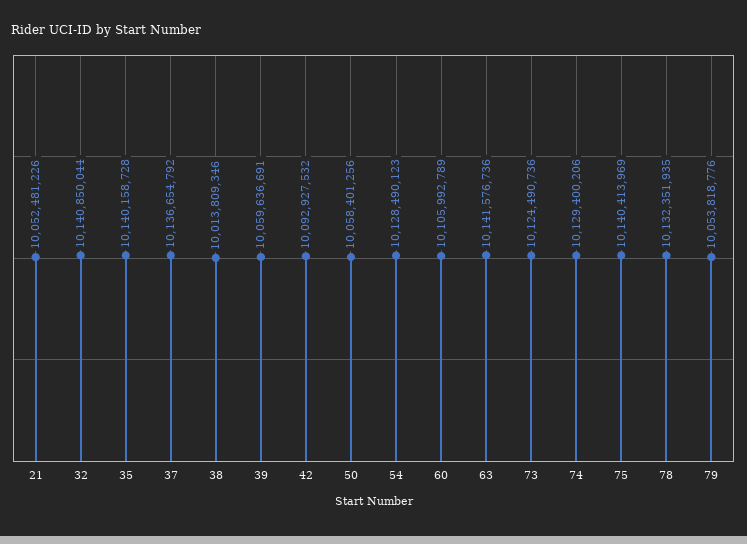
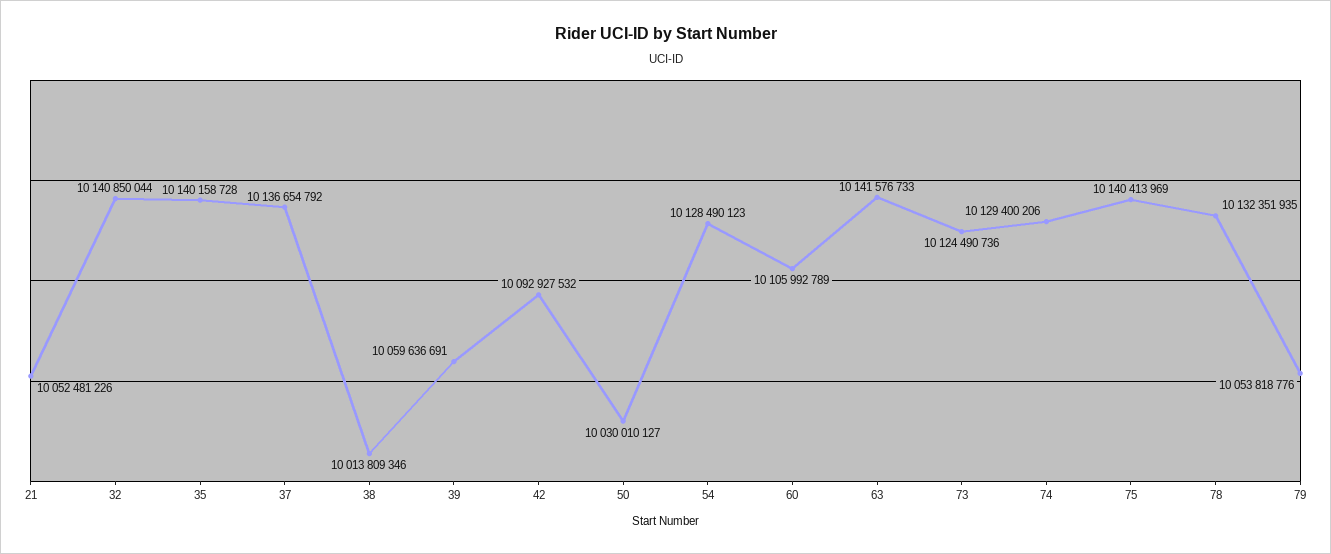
  {
    "21": 10052481226,
    "32": 10140850044,
    "35": 10140158728,
    "37": 10136654792,
    "38": 10013809346,
    "39": 10059636691,
    "42": 10092927532,
-   "50": 10058401256,
+   "50": 10030010127,
    "54": 10128490123,
    "60": 10105992789,
-   "63": 10141576736,
+   "63": 10141576733,
    "73": 10124490736,
    "74": 10129400206,
    "75": 10140413969,
    "78": 10132351935,
    "79": 10053818776
  }

